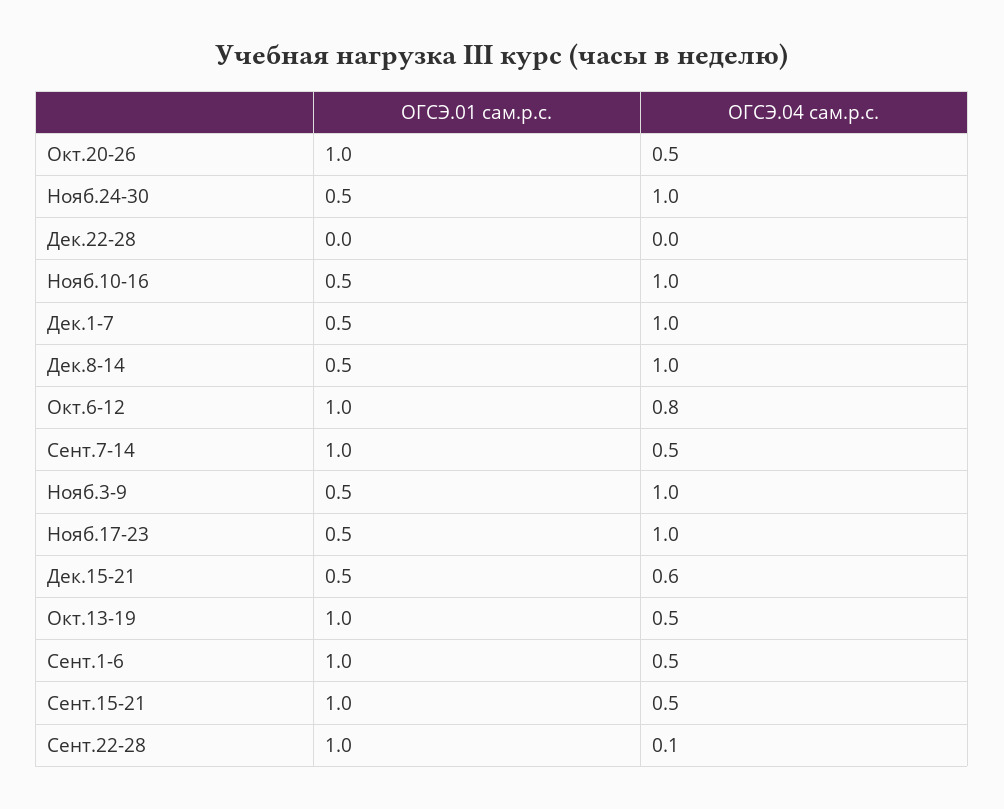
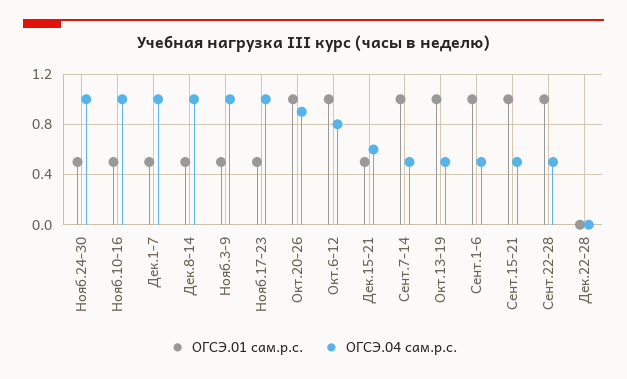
  {
    "ОГСЭ.01 сам.р.с.": {
      "Окт.20-26": 1,
      "Нояб.24-30": 0.5,
      "Дек.22-28": 0,
      "Нояб.10-16": 0.5,
      "Дек.1-7": 0.5,
      "Дек.8-14": 0.5,
      "Окт.6-12": 1,
      "Сент.7-14": 1,
      "Нояб.3-9": 0.5,
      "Нояб.17-23": 0.5,
      "Дек.15-21": 0.5,
      "Окт.13-19": 1,
      "Сент.1-6": 1,
      "Сент.15-21": 1,
      "Сент.22-28": 1
    },
    "ОГСЭ.04 сам.р.с.": {
-     "Окт.20-26": 0.5,
+     "Окт.20-26": 0.9,
      "Нояб.24-30": 1,
      "Дек.22-28": 0,
      "Нояб.10-16": 1,
      "Дек.1-7": 1,
      "Дек.8-14": 1,
      "Окт.6-12": 0.8,
      "Сент.7-14": 0.5,
      "Нояб.3-9": 1,
      "Нояб.17-23": 1,
      "Дек.15-21": 0.6,
      "Окт.13-19": 0.5,
      "Сент.1-6": 0.5,
      "Сент.15-21": 0.5,
-     "Сент.22-28": 0.1
+     "Сент.22-28": 0.5
    }
  }

